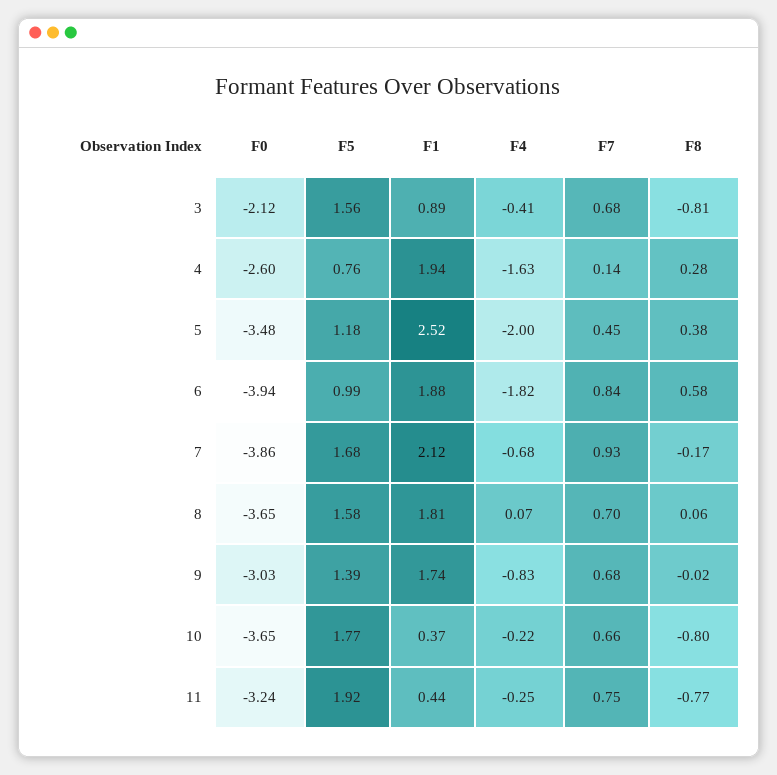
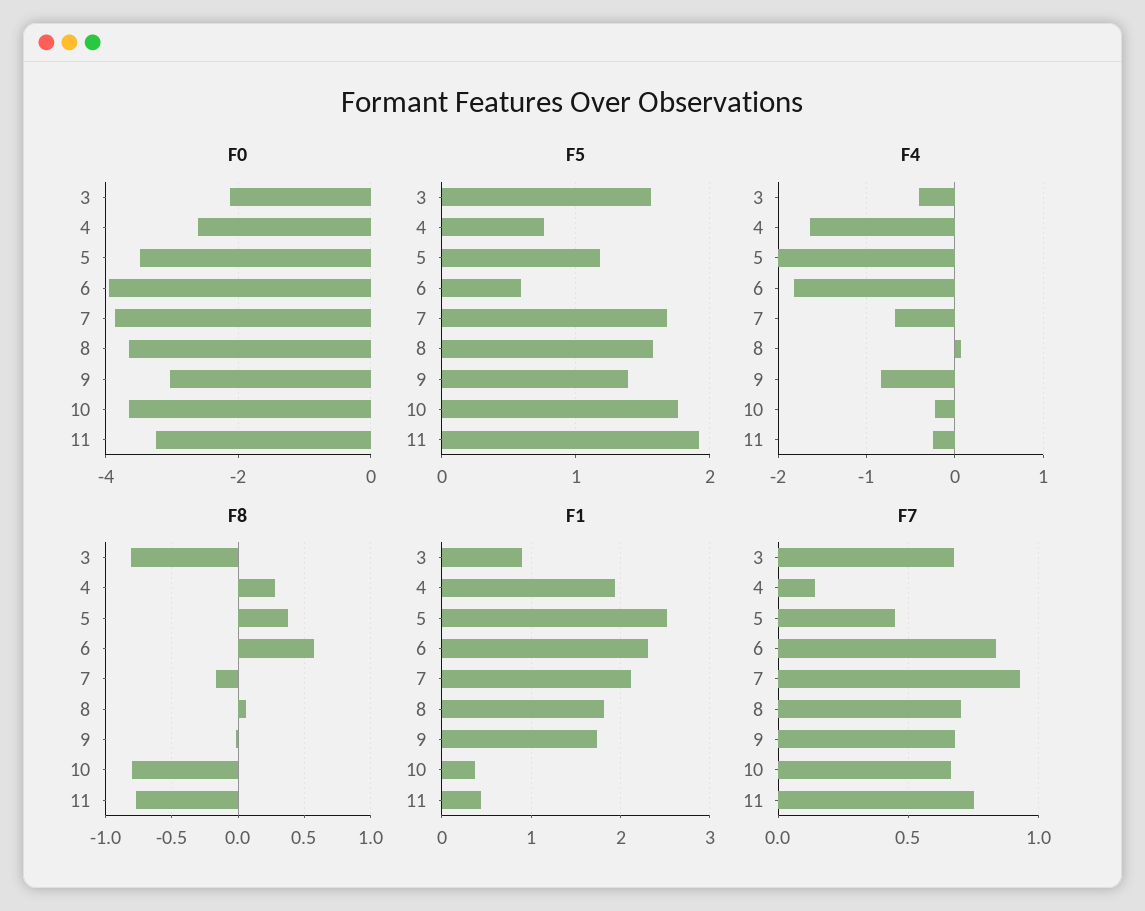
  {
    "F0": {
      "3": -2.12,
      "4": -2.6,
      "5": -3.48,
      "6": -3.94,
      "7": -3.86,
      "8": -3.65,
      "9": -3.03,
      "10": -3.65,
      "11": -3.24
    },
    "F5": {
      "3": 1.56,
      "4": 0.76,
      "5": 1.18,
-     "6": 0.99,
+     "6": 0.6,
      "7": 1.68,
      "8": 1.58,
      "9": 1.39,
      "10": 1.77,
      "11": 1.92
    },
    "F1": {
      "3": 0.89,
      "4": 1.94,
      "5": 2.52,
-     "6": 1.88,
+     "6": 2.3,
      "7": 2.12,
      "8": 1.81,
      "9": 1.74,
      "10": 0.37,
      "11": 0.44
    },
    "F4": {
      "3": -0.41,
      "4": -1.63,
      "5": -2,
      "6": -1.82,
      "7": -0.68,
      "8": 0.07,
      "9": -0.83,
      "10": -0.22,
      "11": -0.25
    },
    "F7": {
      "3": 0.68,
      "4": 0.14,
      "5": 0.45,
      "6": 0.84,
      "7": 0.93,
      "8": 0.7,
      "9": 0.68,
      "10": 0.66,
      "11": 0.75
    },
    "F8": {
      "3": -0.81,
      "4": 0.28,
      "5": 0.38,
      "6": 0.58,
      "7": -0.17,
      "8": 0.06,
      "9": -0.02,
      "10": -0.8,
      "11": -0.77
    }
  }

